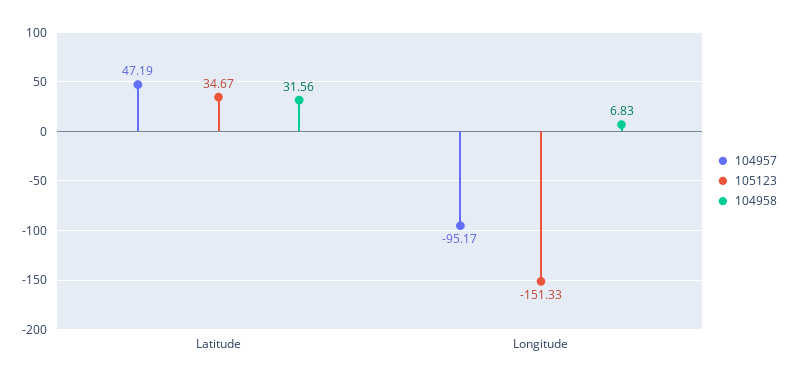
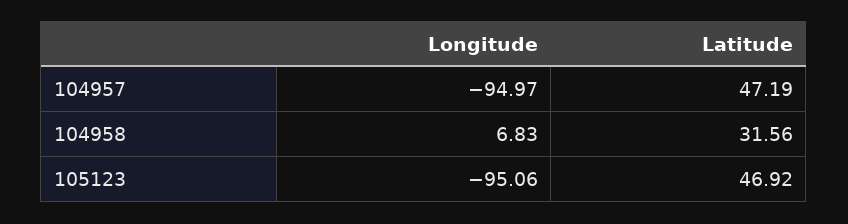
  {
    "104957": {
      "Latitude": 47.19,
-     "Longitude": -95.17
+     "Longitude": -94.97
    },
    "105123": {
-     "Latitude": 34.67,
+     "Latitude": 46.92,
-     "Longitude": -151.33
+     "Longitude": -95.06
    },
    "104958": {
      "Latitude": 31.56,
      "Longitude": 6.83
    }
  }

